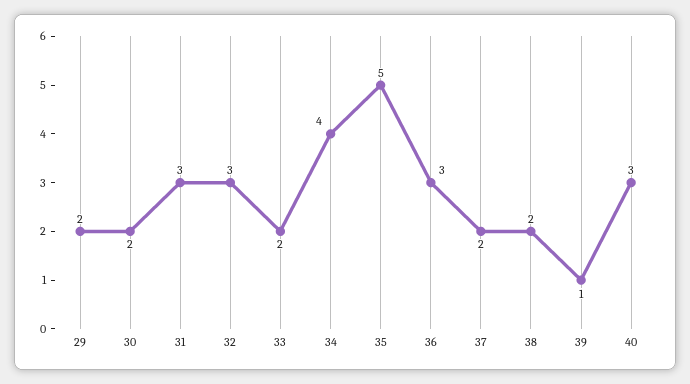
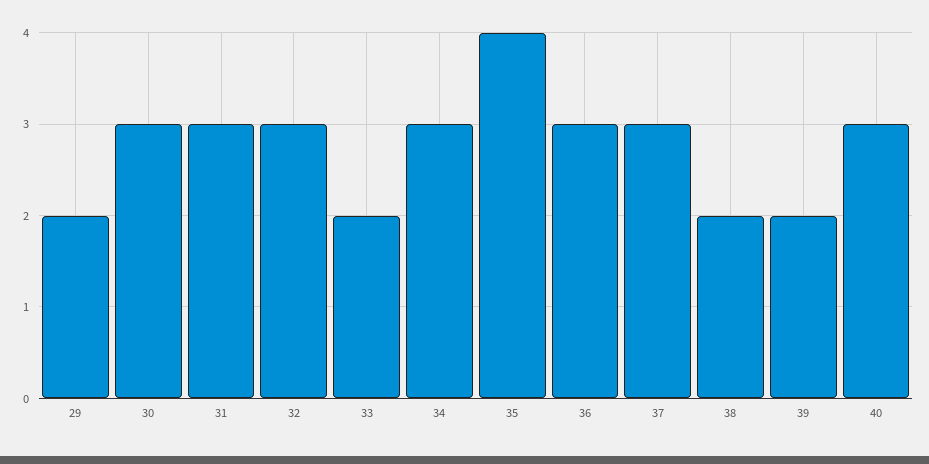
  {
    "29": 2,
-   "30": 2,
+   "30": 3,
    "31": 3,
    "32": 3,
    "33": 2,
-   "34": 4,
+   "34": 3,
-   "35": 5,
+   "35": 4,
    "36": 3,
-   "37": 2,
+   "37": 3,
    "38": 2,
-   "39": 1,
+   "39": 2,
    "40": 3
  }

